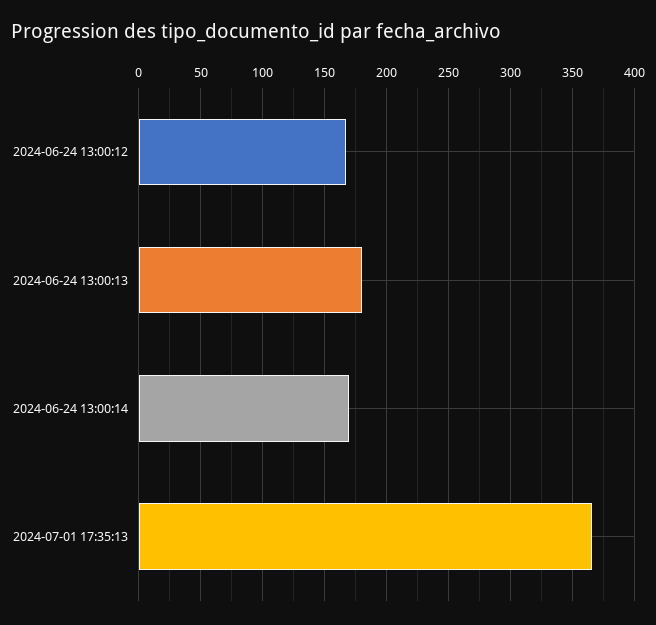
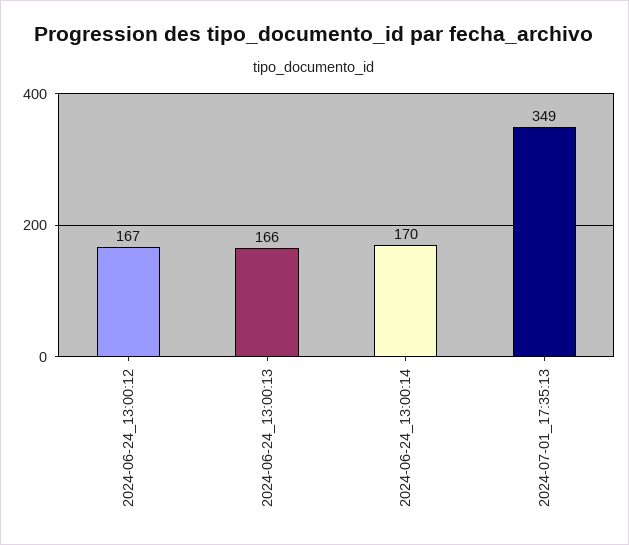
  {
    "2024-06-24 13:00:12": 167,
-   "2024-06-24 13:00:13": 180,
+   "2024-06-24 13:00:13": 166,
    "2024-06-24 13:00:14": 170,
-   "2024-07-01 17:35:13": 365
+   "2024-07-01 17:35:13": 349
  }

